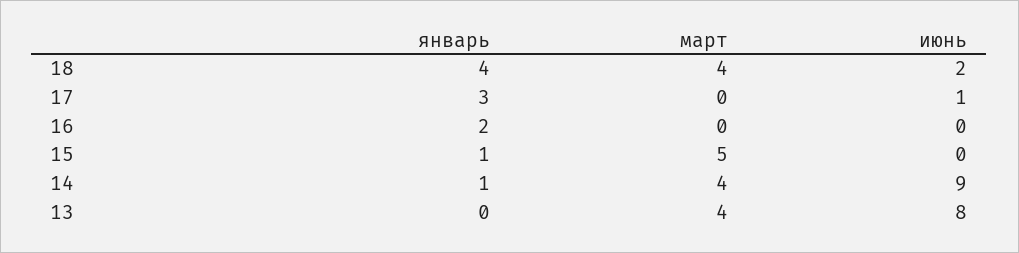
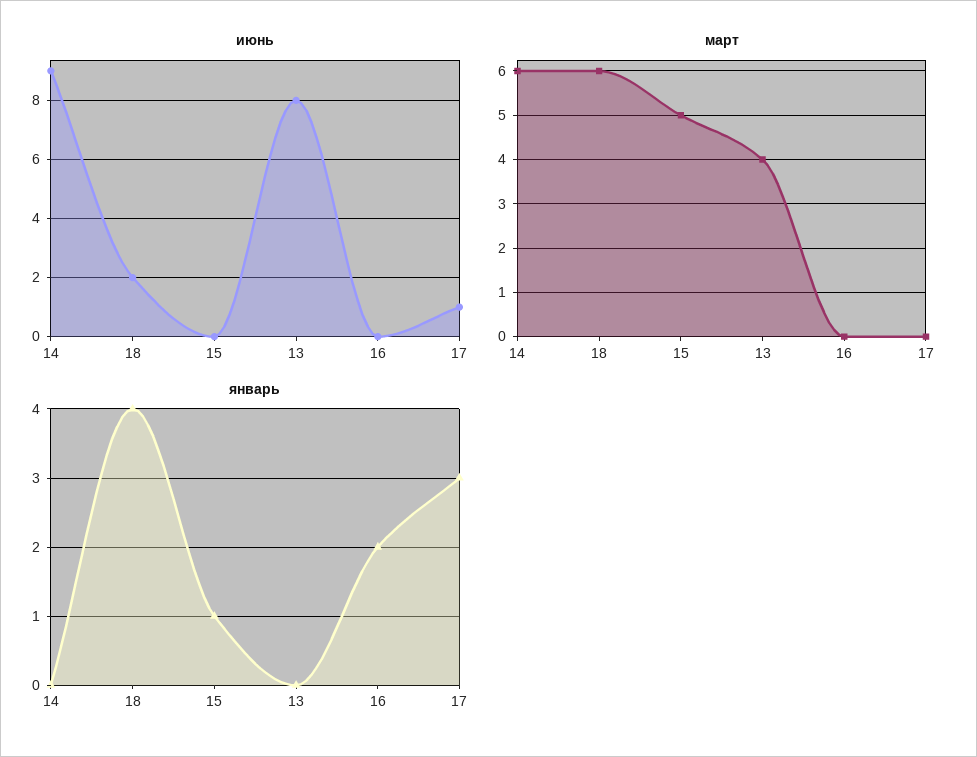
  {
    "январь": {
      "18": 4,
      "17": 3,
      "16": 2,
      "15": 1,
-     "14": 1,
+     "14": 0,
      "13": 0
    },
    "март": {
-     "18": 4,
+     "18": 6,
      "17": 0,
      "16": 0,
      "15": 5,
-     "14": 4,
+     "14": 6,
      "13": 4
    },
    "июнь": {
      "18": 2,
      "17": 1,
      "16": 0,
      "15": 0,
      "14": 9,
      "13": 8
    }
  }

